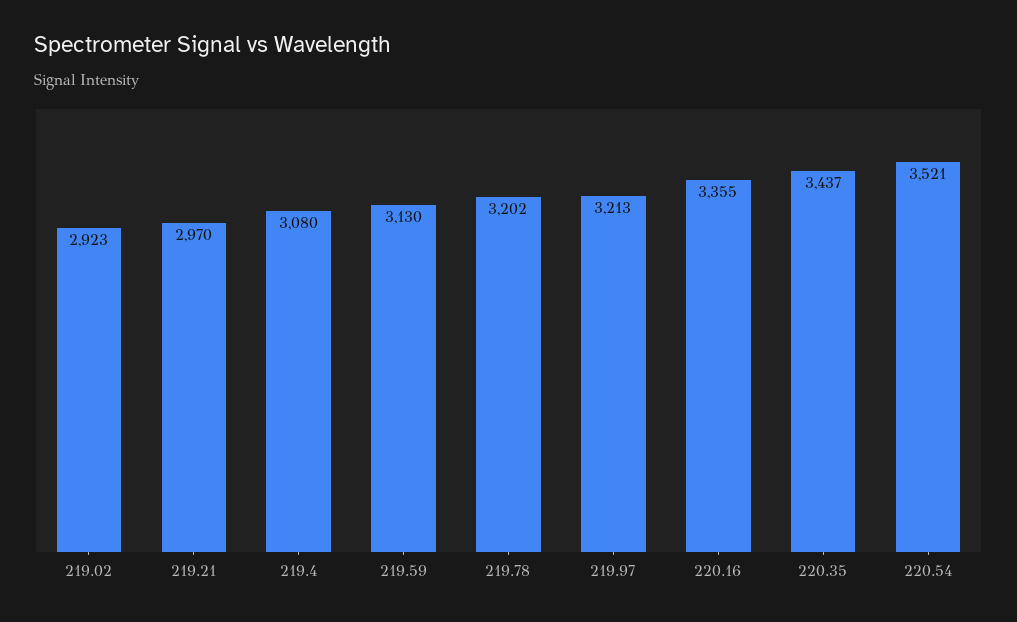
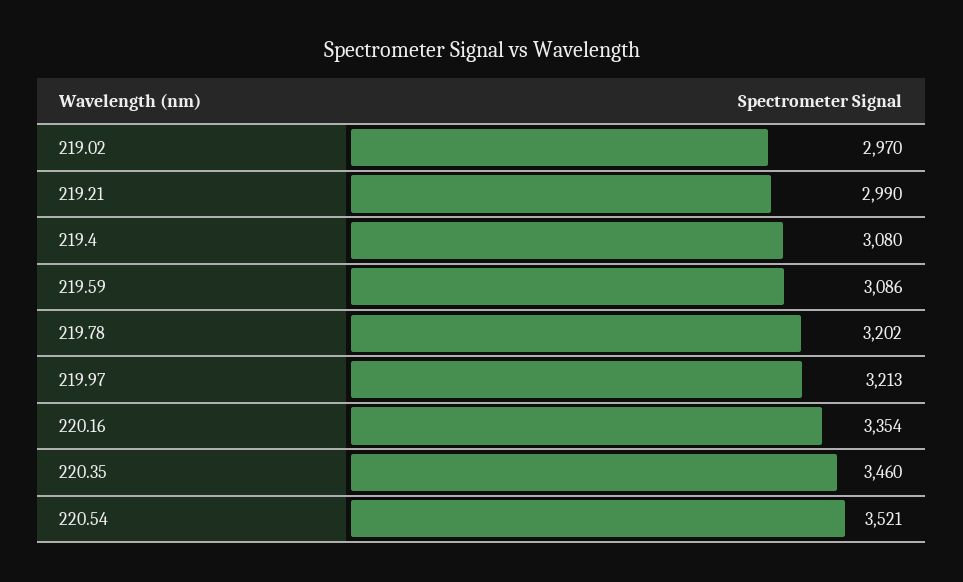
  {
-   "219.02": 2923,
+   "219.02": 2970,
-   "219.21": 2970,
+   "219.21": 2990,
    "219.4": 3080,
-   "219.59": 3130,
+   "219.59": 3086,
    "219.78": 3202,
    "219.97": 3213,
-   "220.16": 3355,
+   "220.16": 3354,
-   "220.35": 3437,
+   "220.35": 3460,
    "220.54": 3521
  }

